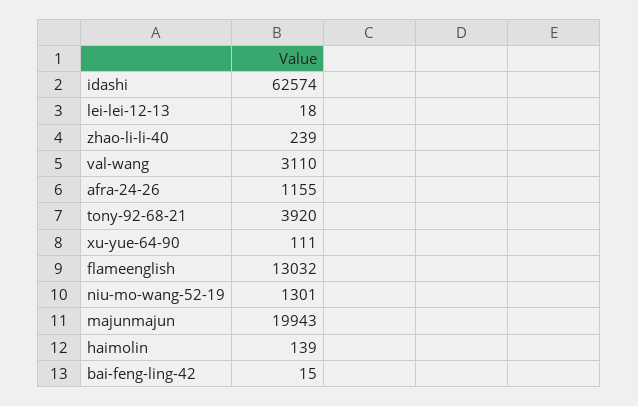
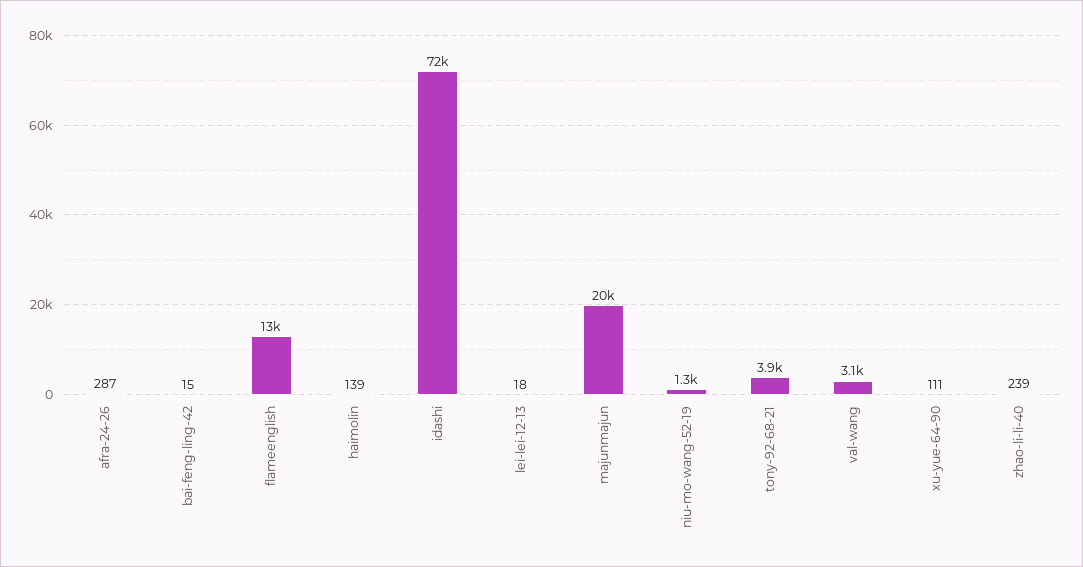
  {
-   "idashi": 62574,
+   "idashi": 72000,
    "lei-lei-12-13": 18,
    "zhao-li-li-40": 239,
    "val-wang": 3110,
-   "afra-24-26": 1155,
+   "afra-24-26": 287,
    "tony-92-68-21": 3920,
    "xu-yue-64-90": 111,
    "flameenglish": 13032,
    "niu-mo-wang-52-19": 1301,
    "majunmajun": 19943,
    "haimolin": 139,
    "bai-feng-ling-42": 15
  }

